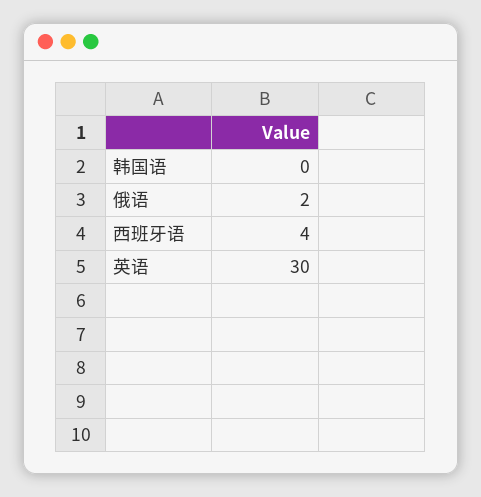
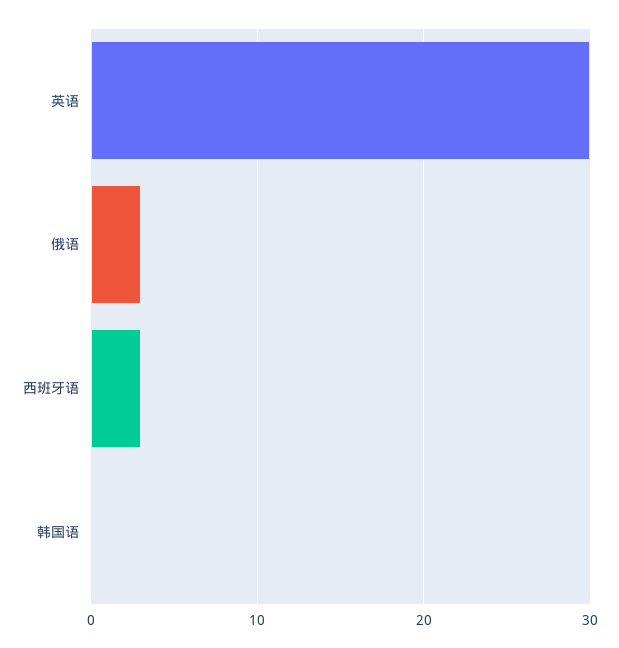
  {
    "韩国语": 0,
-   "俄语": 2,
+   "俄语": 3,
-   "西班牙语": 4,
+   "西班牙语": 3,
    "英语": 30
  }

